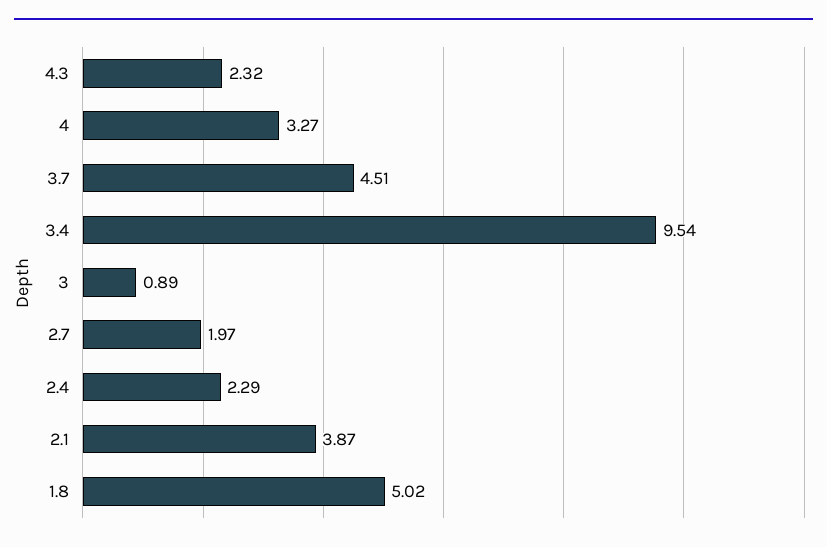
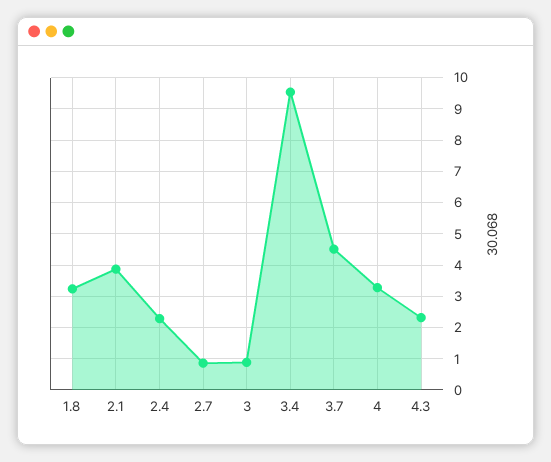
  {
    "4.3": 2.32,
    "4": 3.27,
    "3.7": 4.51,
    "3.4": 9.54,
    "3": 0.89,
-   "2.7": 1.97,
+   "2.7": 0.8,
    "2.4": 2.29,
    "2.1": 3.87,
-   "1.8": 5.02
+   "1.8": 3.2
  }

